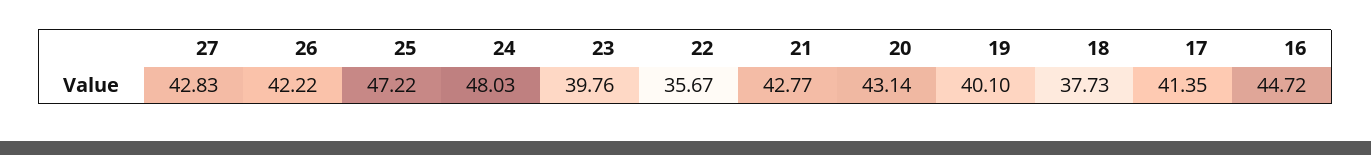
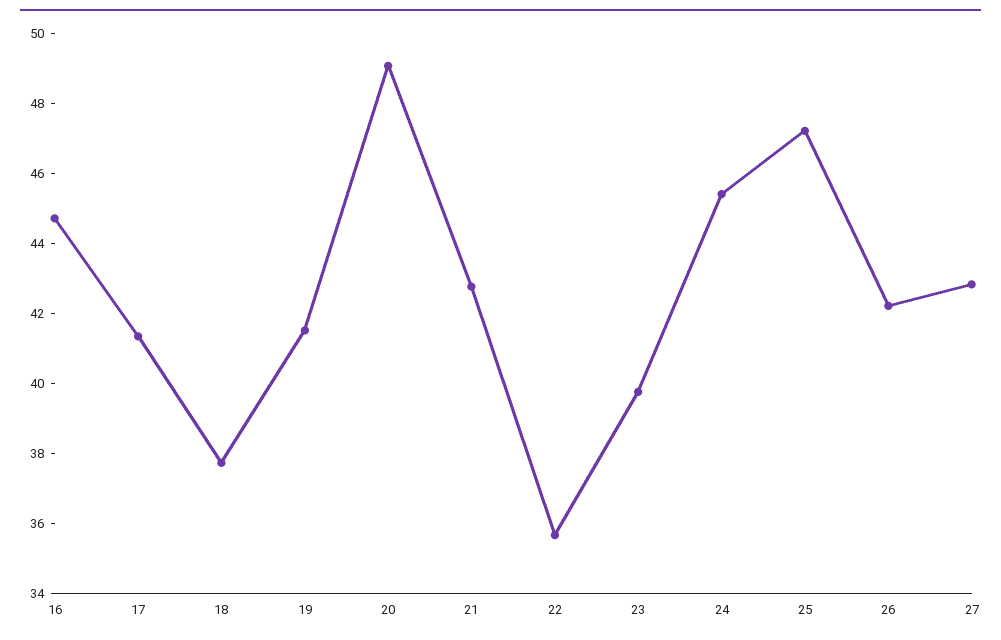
  {
    "27": 42.83,
    "26": 42.22,
    "25": 47.22,
-   "24": 48.03,
+   "24": 45.5,
    "23": 39.76,
    "22": 35.67,
    "21": 42.77,
-   "20": 43.14,
+   "20": 49,
-   "19": 40.1,
+   "19": 41.5,
    "18": 37.73,
    "17": 41.35,
    "16": 44.72
  }

